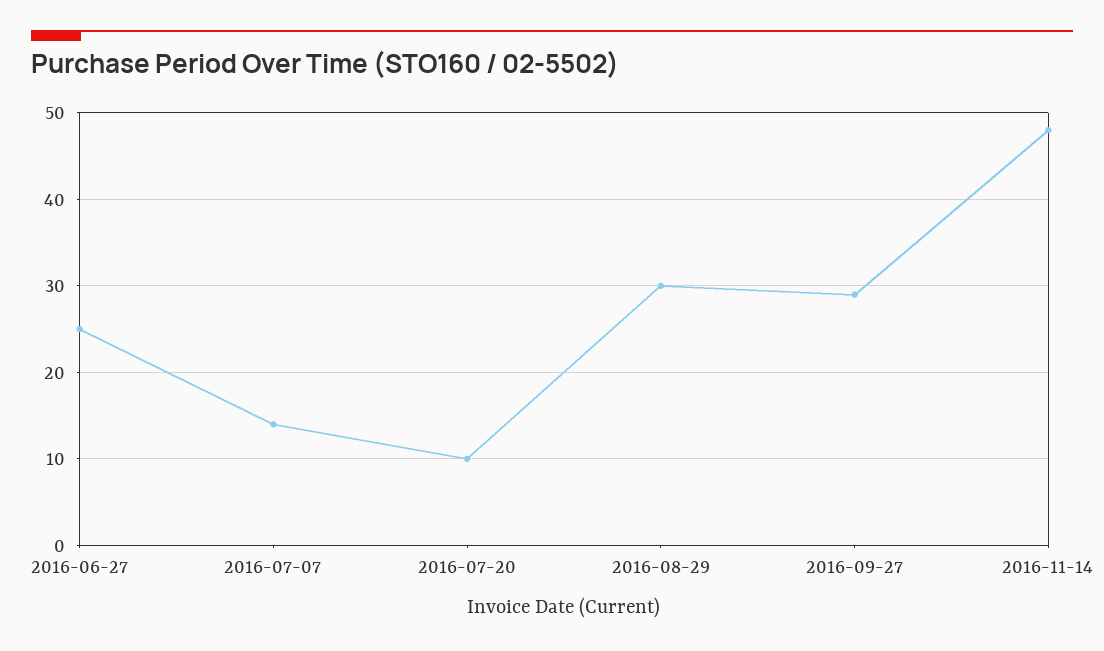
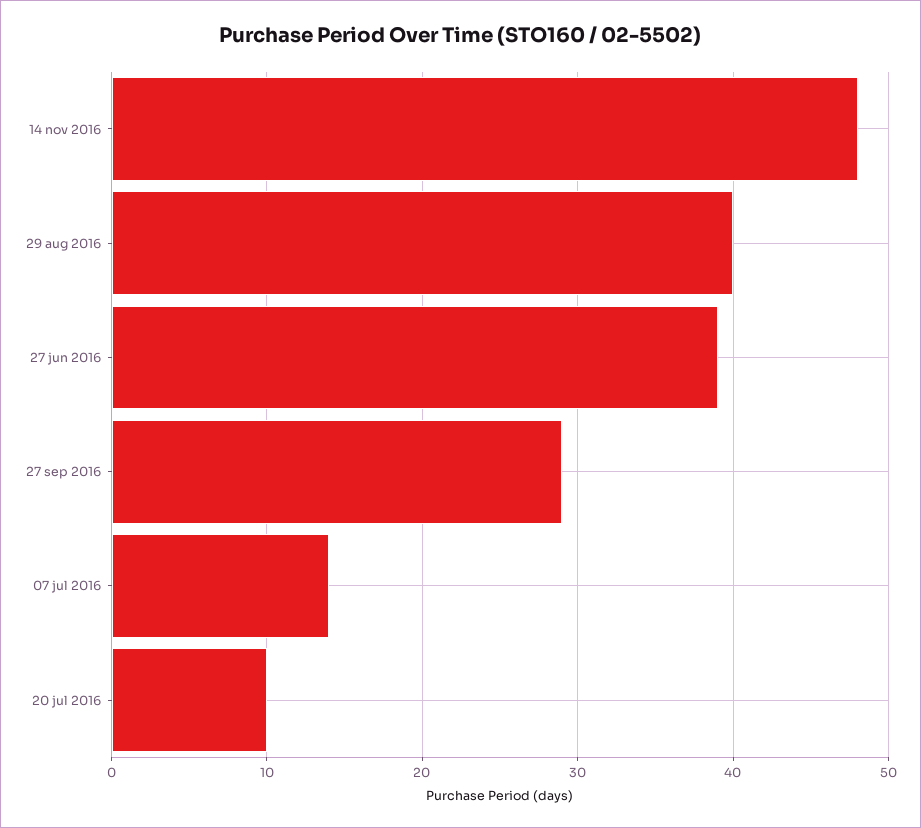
  {
-   "2016-06-27": 25,
+   "2016-06-27": 39,
    "2016-07-07": 14,
    "2016-07-20": 10,
-   "2016-08-29": 30,
+   "2016-08-29": 40,
    "2016-09-27": 29,
    "2016-11-14": 48
  }

